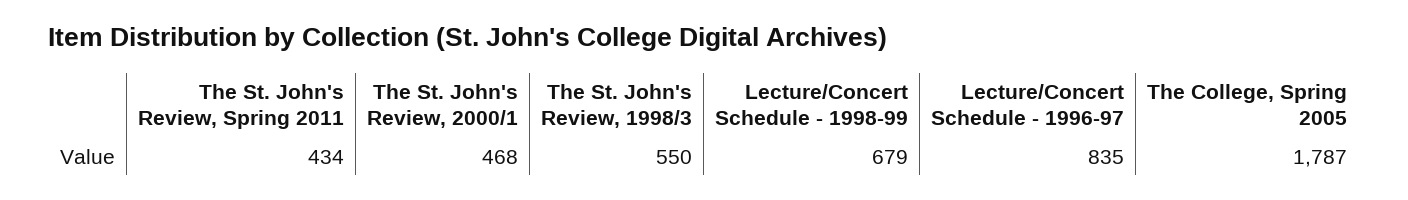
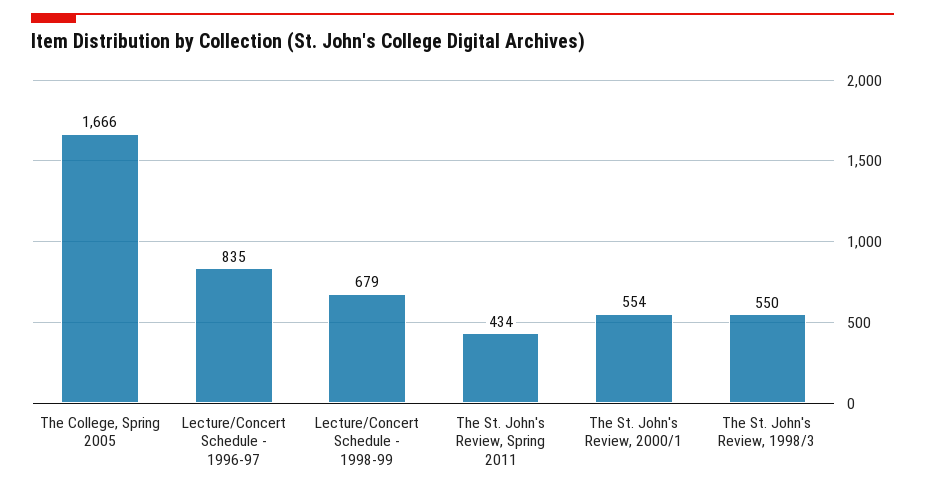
  {
    "The St. John's Review, Spring 2011": 434,
-   "The St. John's Review, 2000/1": 468,
+   "The St. John's Review, 2000/1": 554,
    "The St. John's Review, 1998/3": 550,
    "Lecture/Concert Schedule - 1998-99": 679,
    "Lecture/Concert Schedule - 1996-97": 835,
-   "The College, Spring 2005": 1787
+   "The College, Spring 2005": 1666
  }

